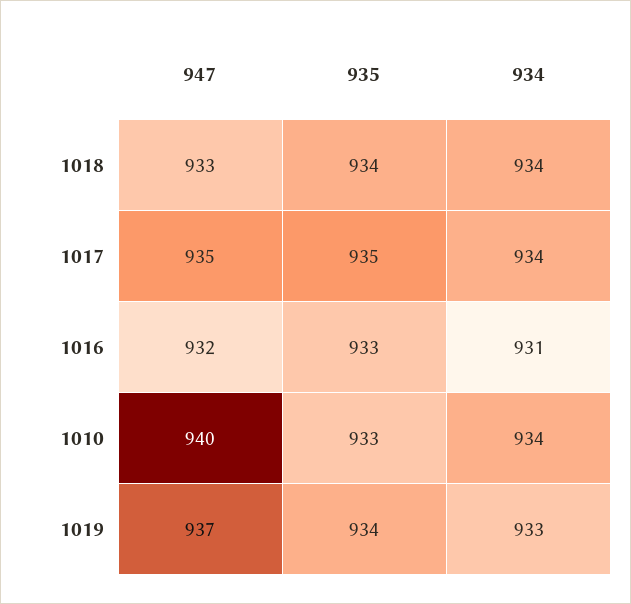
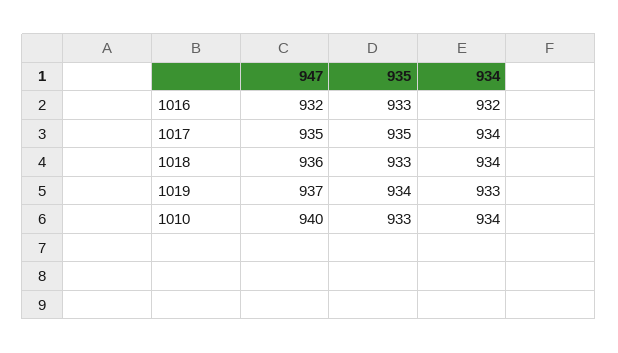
  {
    "947": {
-     "1018": 933,
+     "1018": 936,
      "1017": 935,
      "1016": 932,
      "1010": 940,
      "1019": 937
    },
    "935": {
-     "1018": 934,
+     "1018": 933,
      "1017": 935,
      "1016": 933,
      "1010": 933,
      "1019": 934
    },
    "934": {
      "1018": 934,
      "1017": 934,
-     "1016": 931,
+     "1016": 932,
      "1010": 934,
      "1019": 933
    }
  }

